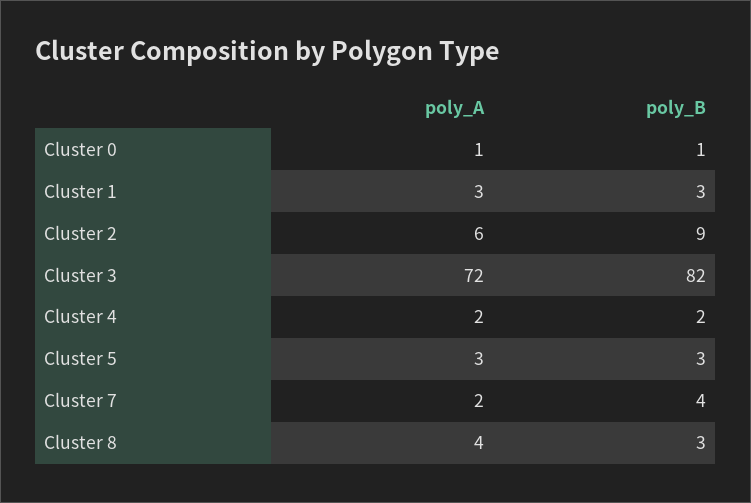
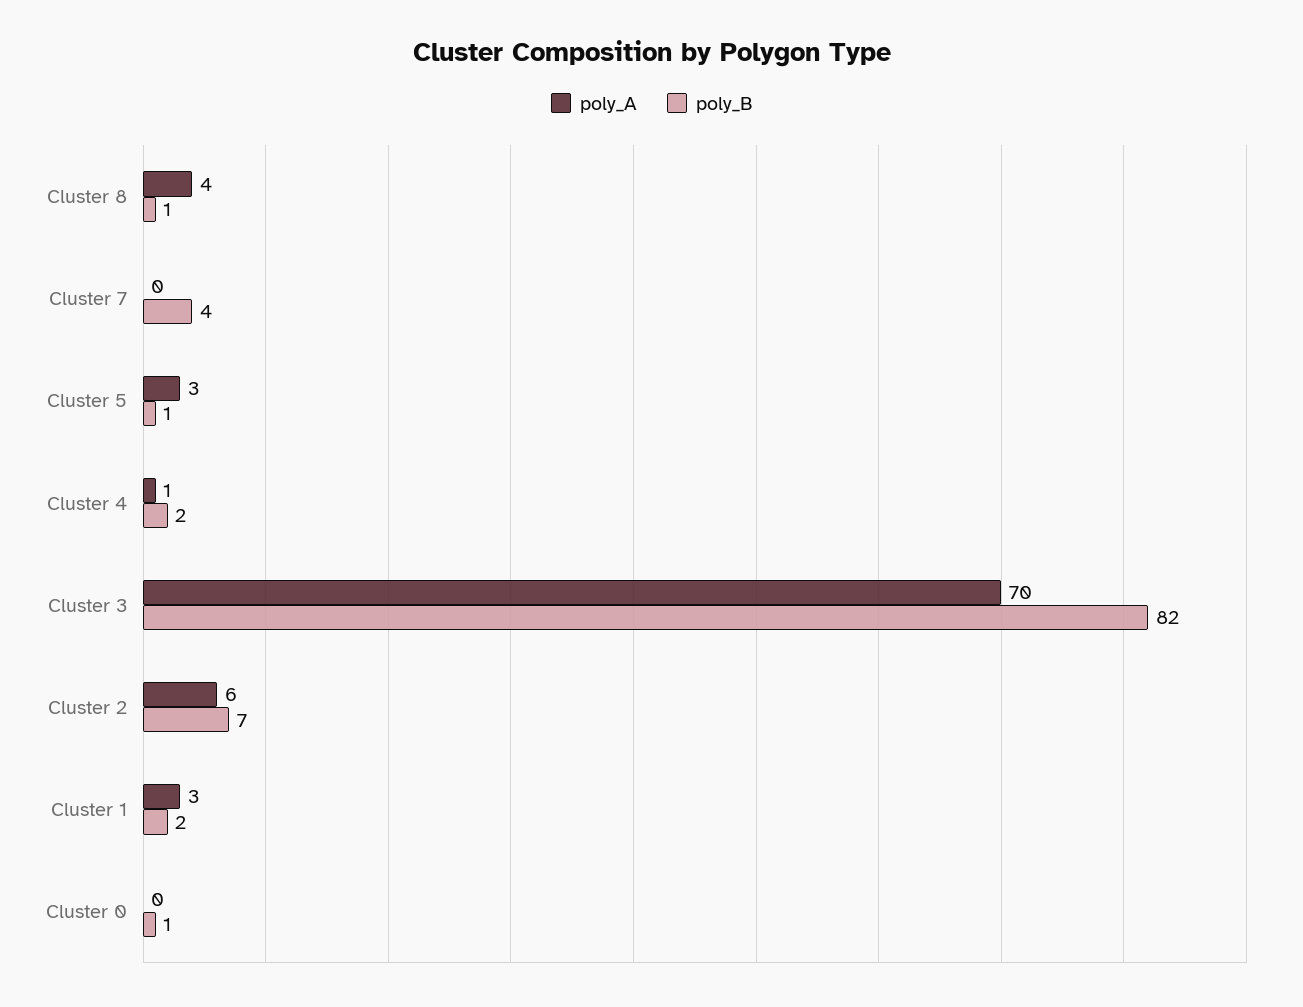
  {
    "poly_A": {
-     "Cluster 0": 1,
+     "Cluster 0": 0,
      "Cluster 1": 3,
      "Cluster 2": 6,
-     "Cluster 3": 72,
+     "Cluster 3": 70,
-     "Cluster 4": 2,
+     "Cluster 4": 1,
      "Cluster 5": 3,
-     "Cluster 7": 2,
+     "Cluster 7": 0,
      "Cluster 8": 4
    },
    "poly_B": {
      "Cluster 0": 1,
-     "Cluster 1": 3,
+     "Cluster 1": 2,
-     "Cluster 2": 9,
+     "Cluster 2": 7,
      "Cluster 3": 82,
      "Cluster 4": 2,
-     "Cluster 5": 3,
+     "Cluster 5": 1,
      "Cluster 7": 4,
-     "Cluster 8": 3
+     "Cluster 8": 1
    }
  }

